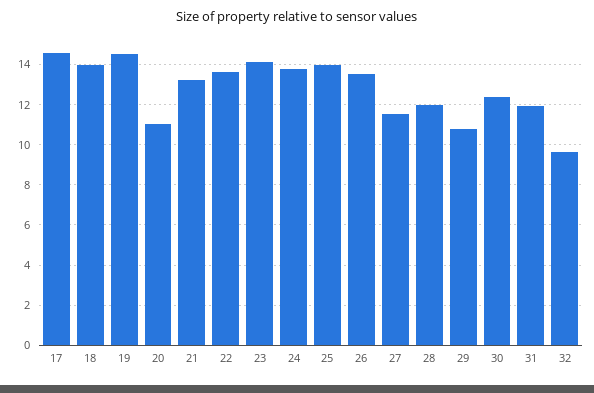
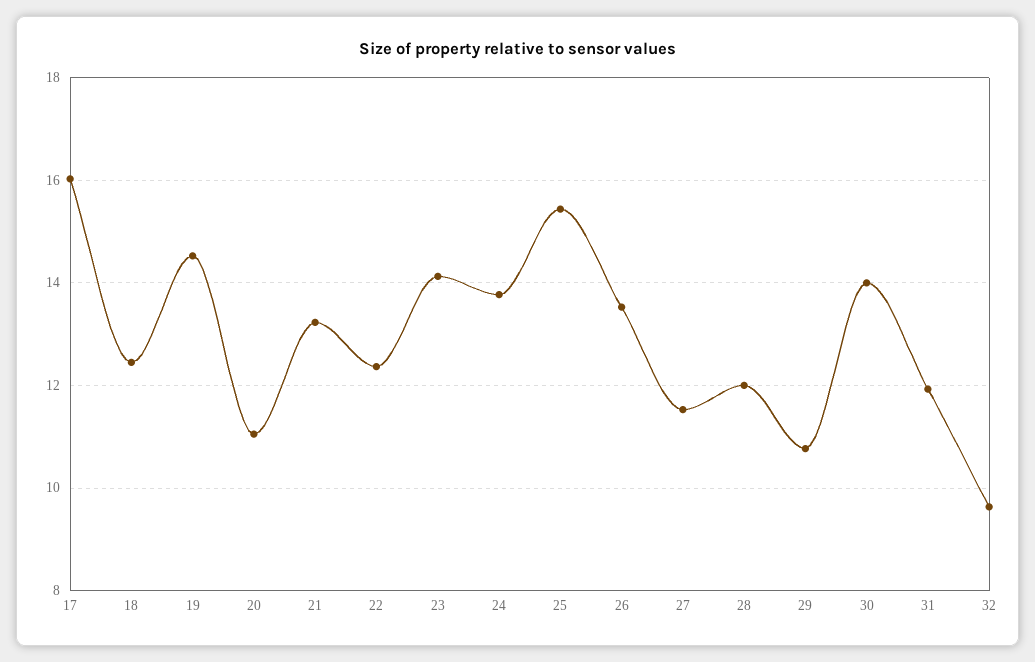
  {
-   "17": 14.5,
+   "17": 16,
-   "18": 14,
+   "18": 12.4,
    "19": 14.6,
    "20": 11,
    "21": 13.2,
-   "22": 13.5,
+   "22": 12.4,
    "23": 14.2,
    "24": 13.8,
-   "25": 14,
+   "25": 15.4,
    "26": 13.6,
    "27": 11.6,
    "28": 12,
    "29": 10.8,
-   "30": 12.5,
+   "30": 14,
    "31": 12,
    "32": 9.6
  }

